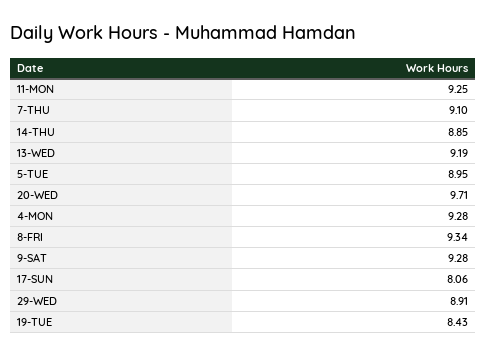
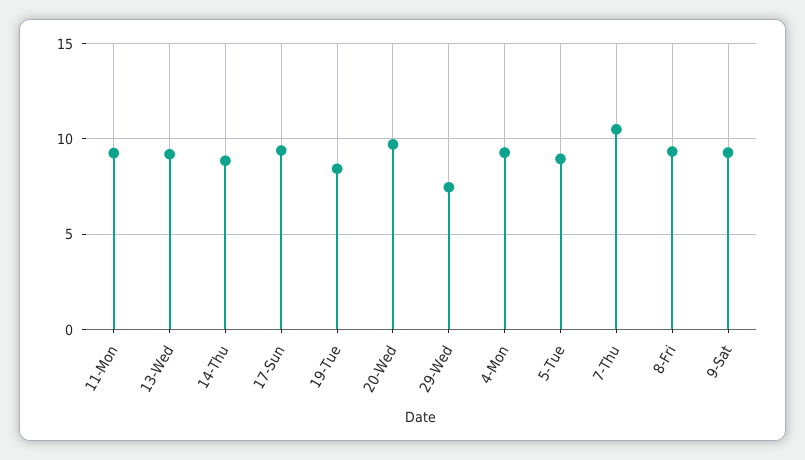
  {
    "11-MON": 9.25,
-   "7-THU": 9.1,
+   "7-THU": 10.5,
    "14-THU": 8.85,
    "13-WED": 9.19,
    "5-TUE": 8.95,
    "20-WED": 9.71,
    "4-MON": 9.28,
    "8-FRI": 9.34,
    "9-SAT": 9.28,
-   "17-SUN": 8.06,
+   "17-SUN": 9.5,
-   "29-WED": 8.91,
+   "29-WED": 7.5,
    "19-TUE": 8.43
  }

